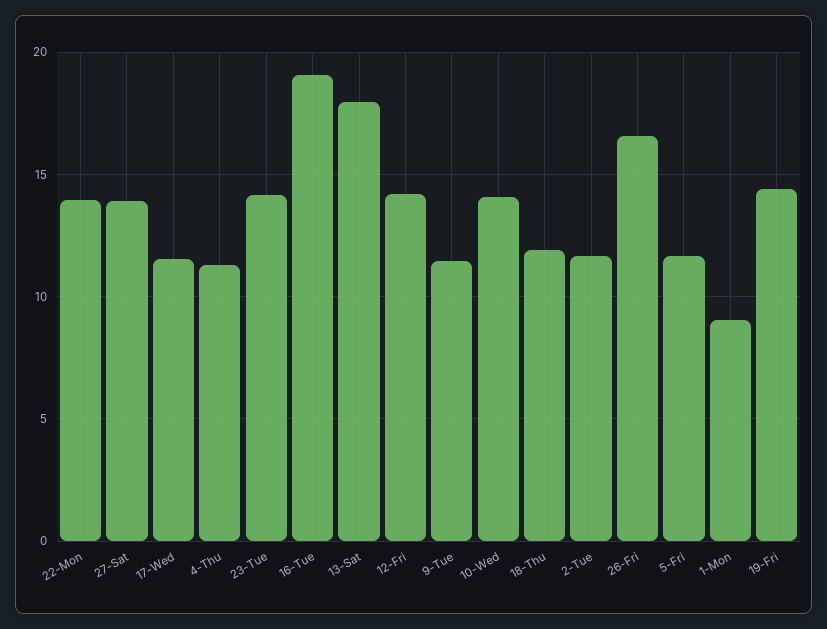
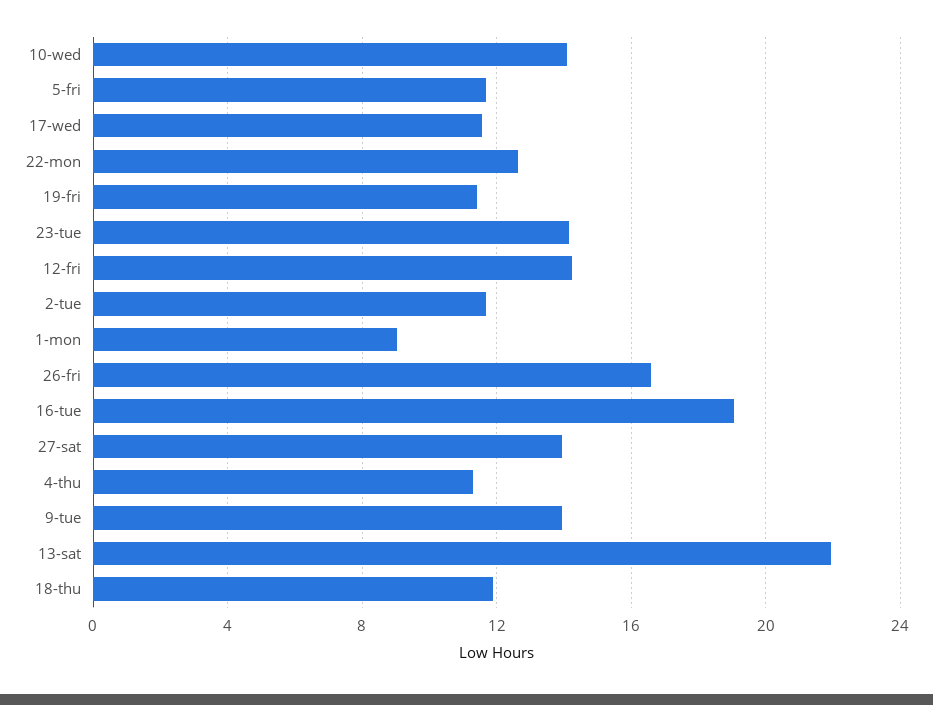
  {
-   "22-Mon": 14,
+   "22-Mon": 12.5,
    "27-Sat": 14,
    "17-Wed": 11.5,
    "4-Thu": 11.5,
    "23-Tue": 14,
    "16-Tue": 19,
-   "13-Sat": 18,
+   "13-Sat": 22,
    "12-Fri": 14,
-   "9-Tue": 11.5,
+   "9-Tue": 14,
    "10-Wed": 14,
    "18-Thu": 12,
    "2-Tue": 11.5,
    "26-Fri": 16.5,
    "5-Fri": 11.5,
    "1-Mon": 9,
-   "19-Fri": 14.5
+   "19-Fri": 11.5
  }

